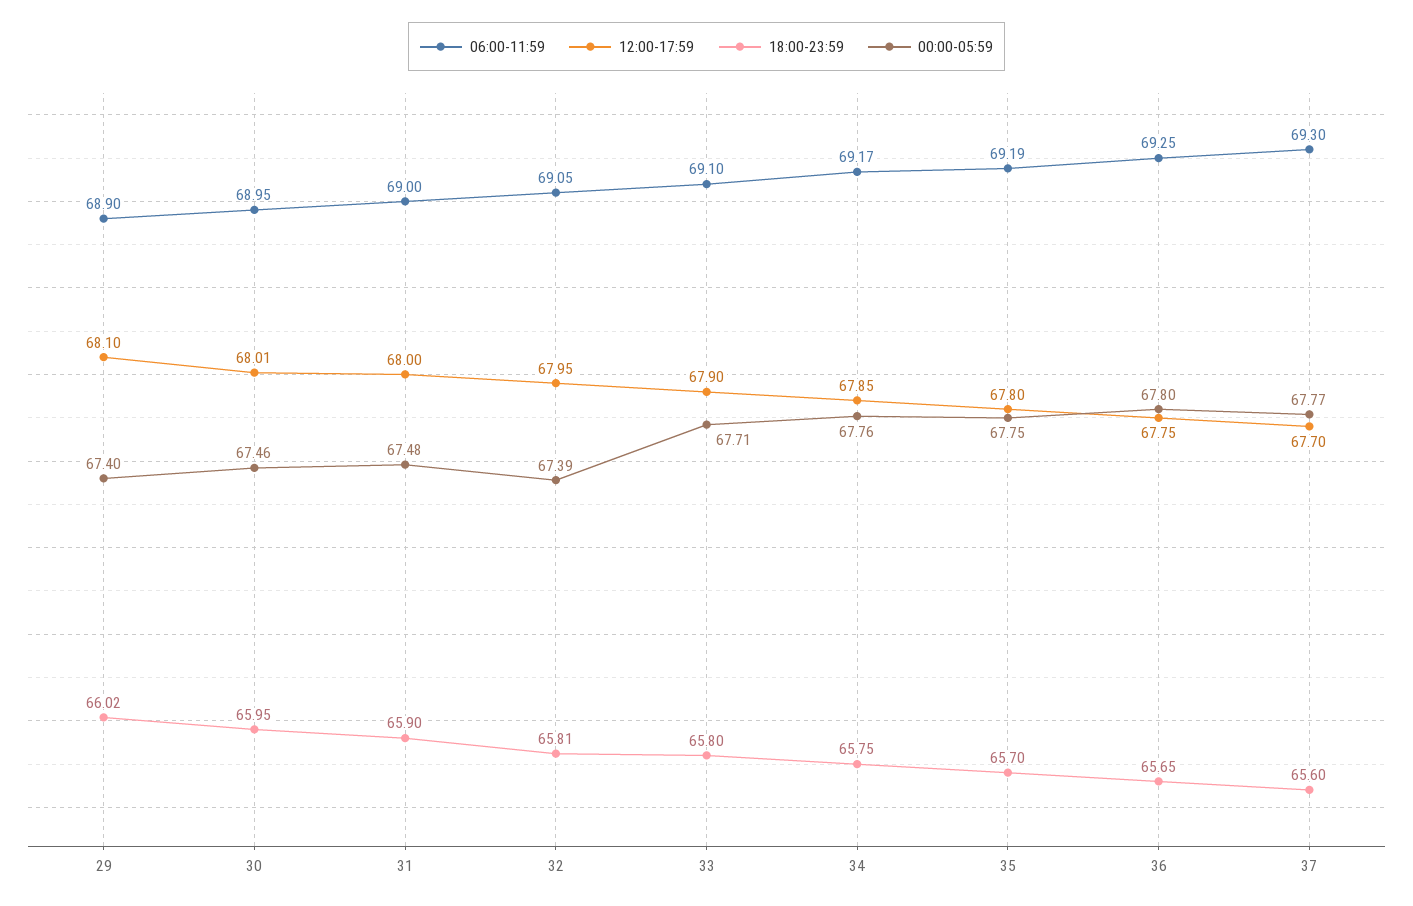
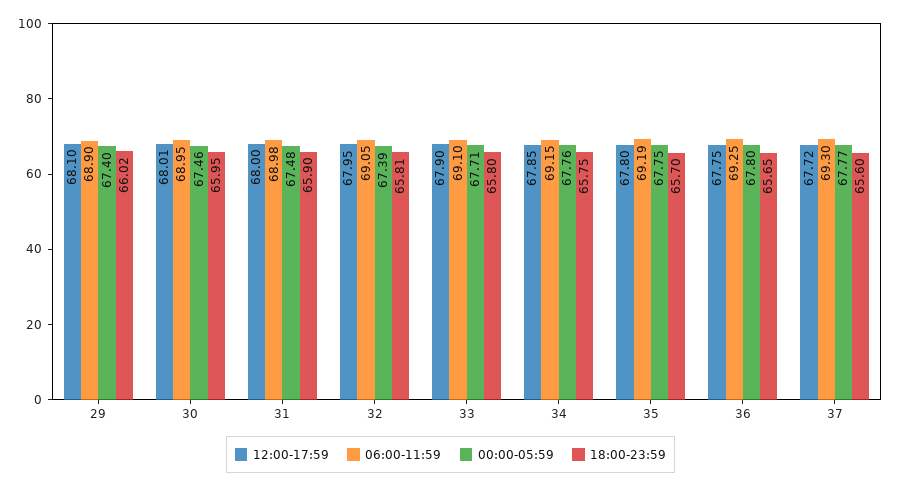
  {
    "06:00-11:59": {
      "29": 68.9,
      "30": 68.95,
-     "31": 69,
+     "31": 68.98,
      "32": 69.05,
      "33": 69.1,
-     "34": 69.17,
+     "34": 69.15,
      "35": 69.19,
      "36": 69.25,
      "37": 69.3
    },
    "12:00-17:59": {
      "29": 68.1,
      "30": 68.01,
      "31": 68,
      "32": 67.95,
      "33": 67.9,
      "34": 67.85,
      "35": 67.8,
      "36": 67.75,
-     "37": 67.7
+     "37": 67.72
    },
    "18:00-23:59": {
      "29": 66.02,
      "30": 65.95,
      "31": 65.9,
      "32": 65.81,
      "33": 65.8,
      "34": 65.75,
      "35": 65.7,
      "36": 65.65,
      "37": 65.6
    },
    "00:00-05:59": {
      "29": 67.4,
      "30": 67.46,
      "31": 67.48,
      "32": 67.39,
      "33": 67.71,
      "34": 67.76,
      "35": 67.75,
      "36": 67.8,
      "37": 67.77
    }
  }

